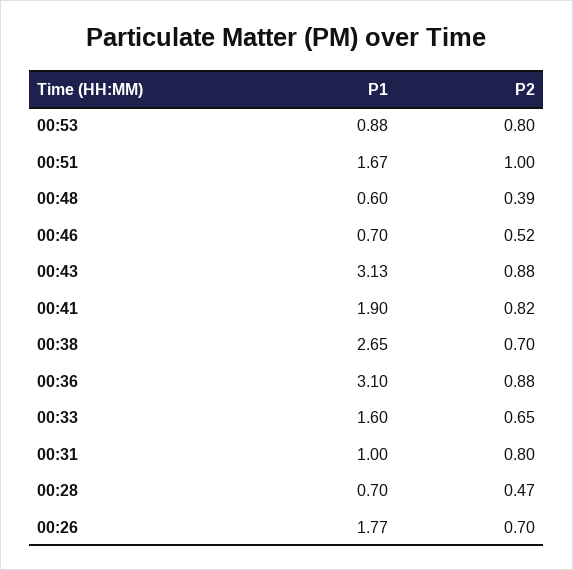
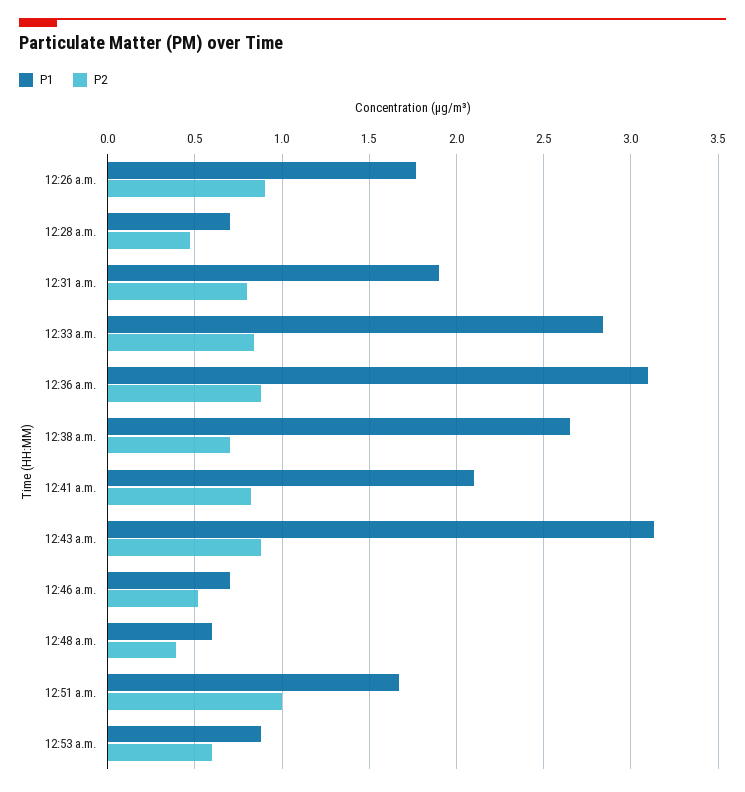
  {
    "P1": {
      "00:53": 0.88,
      "00:51": 1.67,
      "00:48": 0.6,
      "00:46": 0.7,
      "00:43": 3.13,
-     "00:41": 1.9,
+     "00:41": 2.1,
      "00:38": 2.65,
      "00:36": 3.1,
-     "00:33": 1.6,
+     "00:33": 2.85,
-     "00:31": 1,
+     "00:31": 1.9,
      "00:28": 0.7,
      "00:26": 1.77
    },
    "P2": {
-     "00:53": 0.8,
+     "00:53": 0.6,
      "00:51": 1,
      "00:48": 0.39,
      "00:46": 0.52,
      "00:43": 0.88,
      "00:41": 0.82,
      "00:38": 0.7,
      "00:36": 0.88,
-     "00:33": 0.65,
+     "00:33": 0.85,
      "00:31": 0.8,
      "00:28": 0.47,
-     "00:26": 0.7
+     "00:26": 0.9
    }
  }

